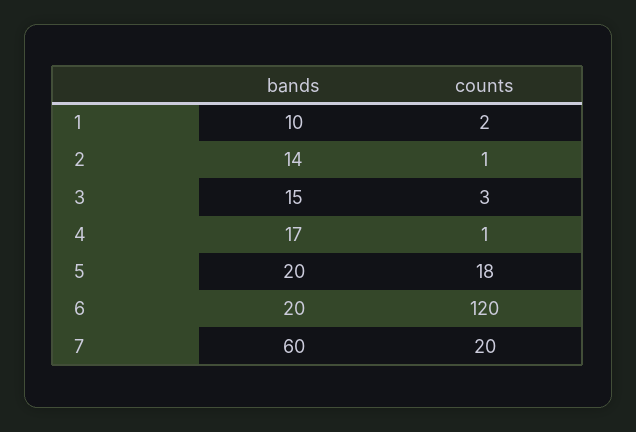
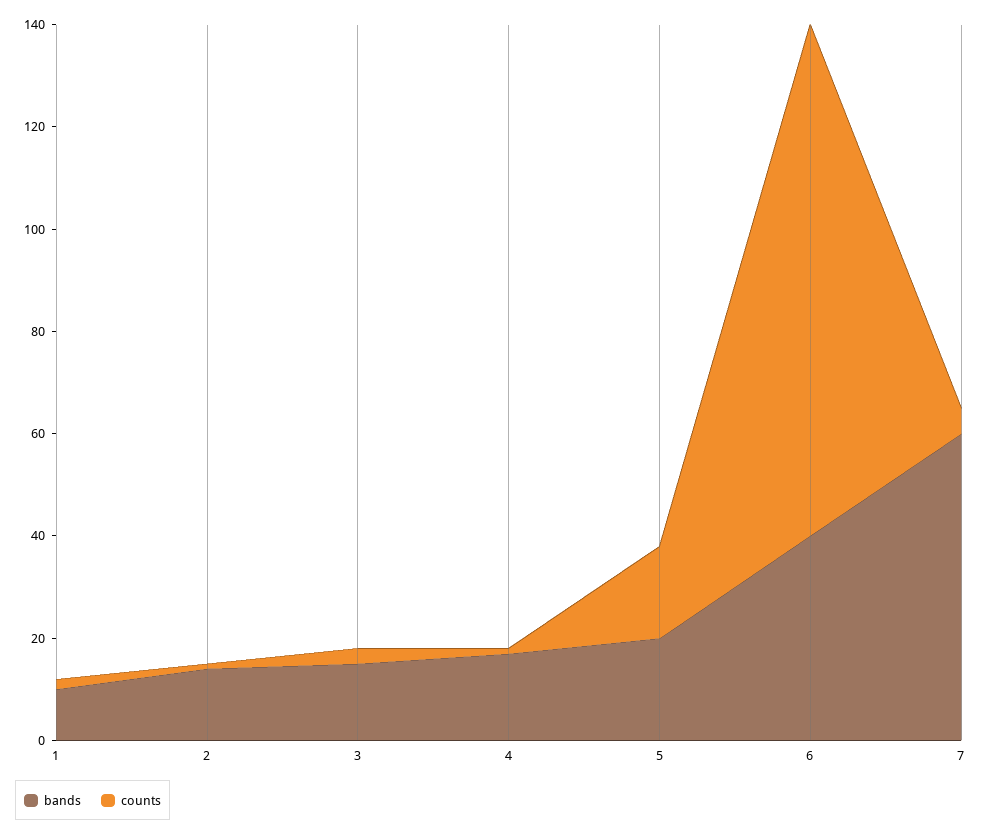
  {
    "bands": {
      "1": 10,
      "2": 14,
      "3": 15,
      "4": 17,
      "5": 20,
-     "6": 20,
+     "6": 40,
      "7": 60
    },
    "counts": {
      "1": 2,
      "2": 1,
      "3": 3,
      "4": 1,
      "5": 18,
-     "6": 120,
+     "6": 100,
-     "7": 20
+     "7": 5
    }
  }

